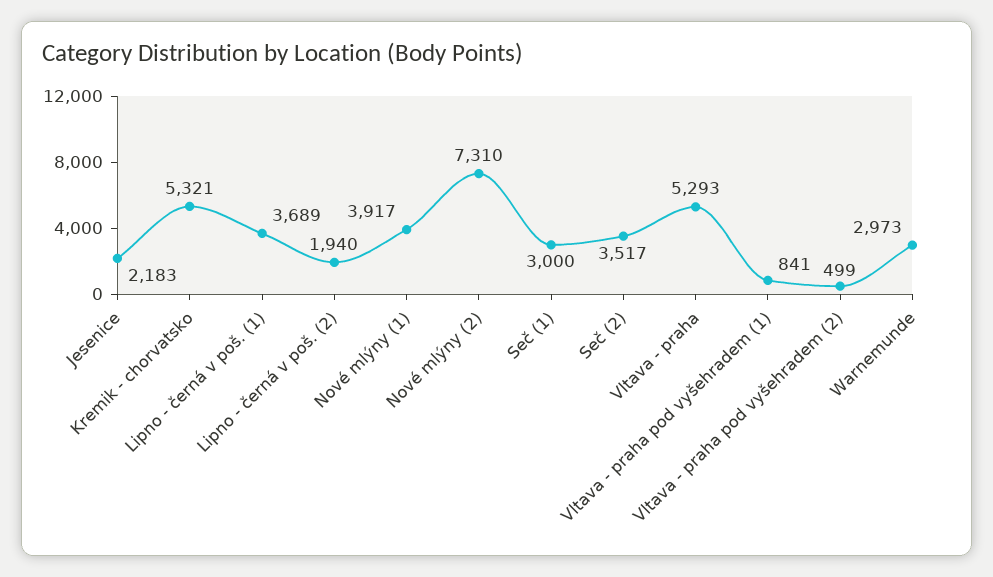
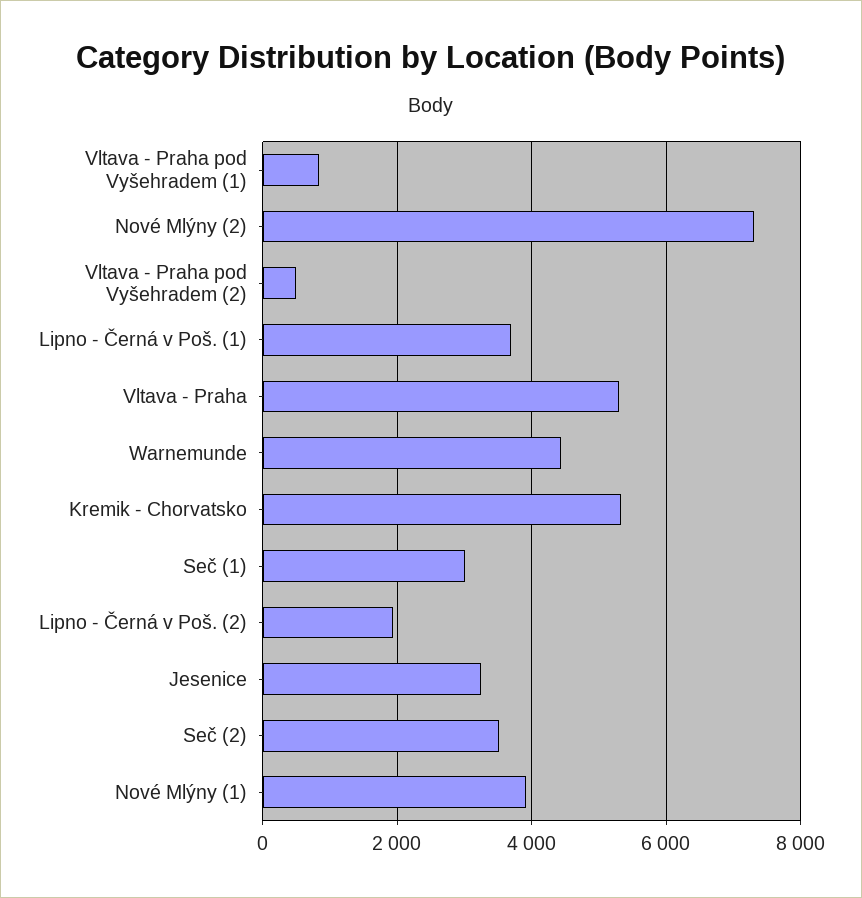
  {
-   "Jesenice": 2183,
+   "Jesenice": 3200,
    "Kremik - chorvatsko": 5321,
    "Lipno - černá v poš. (1)": 3689,
    "Lipno - černá v poš. (2)": 1940,
    "Nové mlýny (1)": 3917,
    "Nové mlýny (2)": 7310,
    "Seč (1)": 3000,
    "Seč (2)": 3517,
    "Vltava - praha": 5293,
    "Vltava - praha pod vyšehradem (1)": 841,
    "Vltava - praha pod vyšehradem (2)": 499,
-   "Warnemunde": 2973
+   "Warnemunde": 4400
  }

